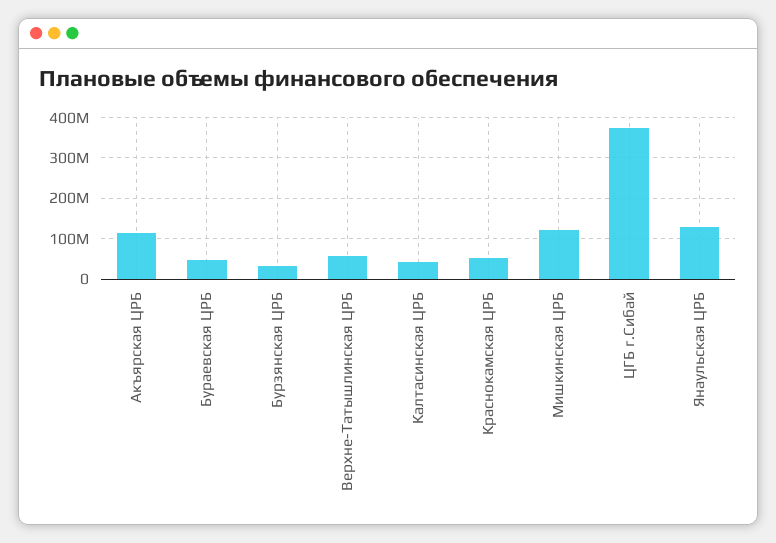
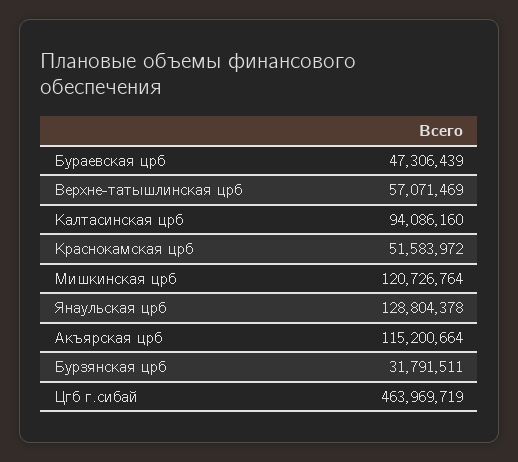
  {
    "Акъярская ЦРБ": 115200664,
    "Бураевская ЦРБ": 47306439,
    "Бурзянская ЦРБ": 31791511,
    "Верхне-Татышлинская ЦРБ": 57071469,
-   "Калтасинская ЦРБ": 40000000,
+   "Калтасинская ЦРБ": 94086160,
    "Краснокамская ЦРБ": 51583972,
    "Мишкинская ЦРБ": 120726764,
-   "ЦГБ г.Сибай": 380000000,
+   "ЦГБ г.Сибай": 463969719,
    "Янаульская ЦРБ": 128804378
  }

